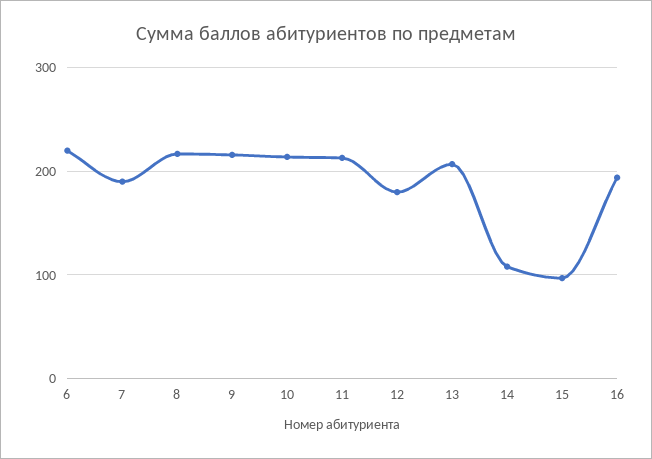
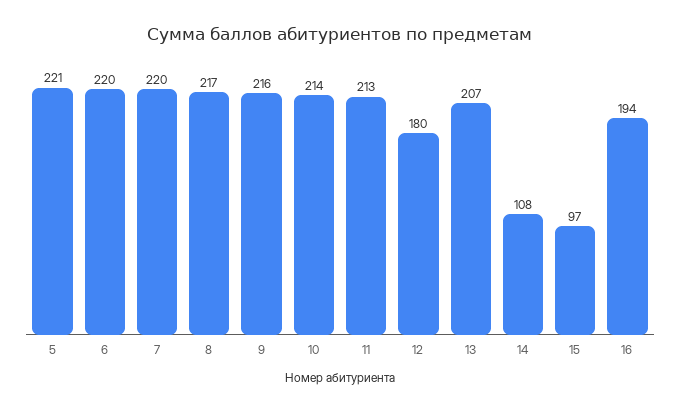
  {
    "6": 220,
-   "7": 190,
+   "7": 220,
    "8": 217,
    "9": 216,
    "10": 214,
    "11": 213,
    "12": 180,
    "13": 207,
    "14": 108,
    "15": 97,
-   "16": 194
+   "16": 194,
+   "5": 221
  }

